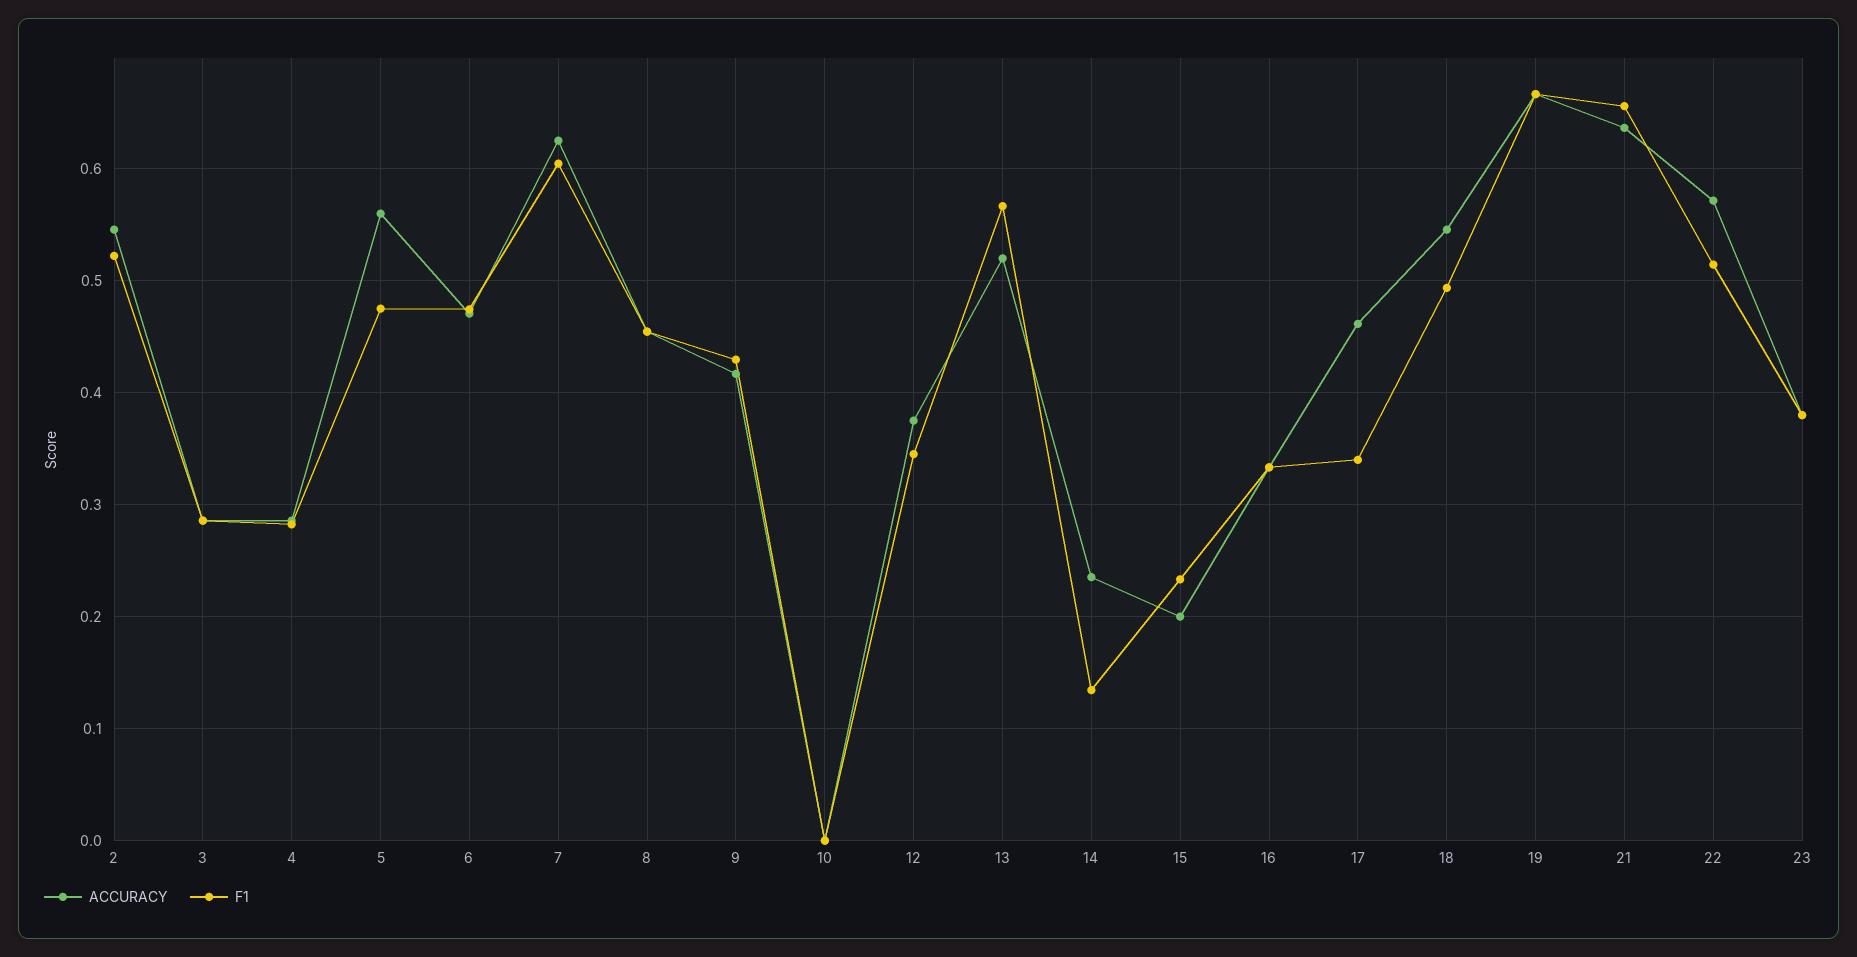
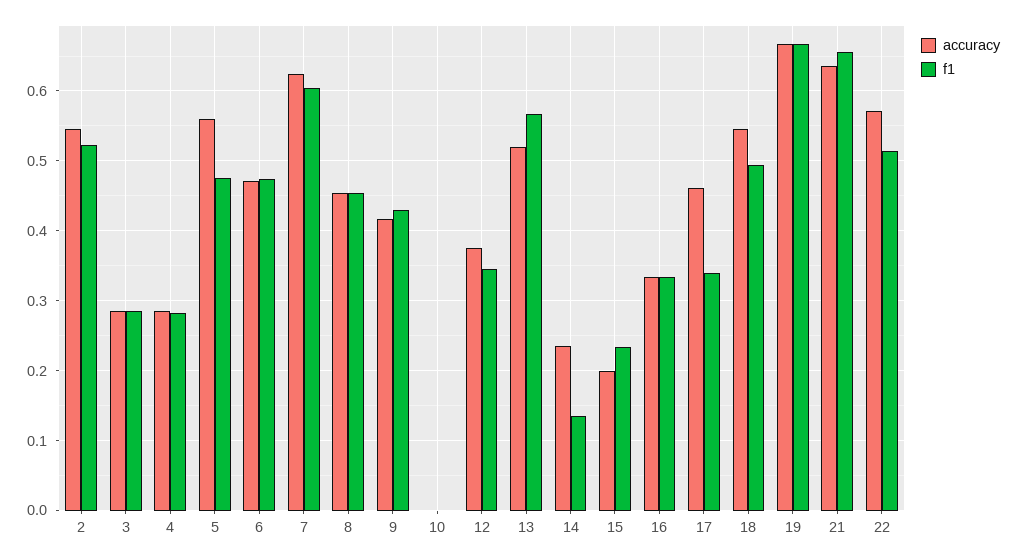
  {
    "ACCURACY": {
      "2": 0.55,
      "3": 0.29,
      "4": 0.29,
      "5": 0.56,
      "6": 0.47,
      "7": 0.63,
      "8": 0.45,
      "9": 0.42,
      "10": 0,
      "12": 0.38,
      "13": 0.52,
      "14": 0.24,
      "15": 0.2,
      "16": 0.33,
      "17": 0.46,
      "18": 0.55,
      "19": 0.67,
      "21": 0.64,
-     "22": 0.57,
+     "22": 0.57
-     "23": 0.38
    },
    "F1": {
      "2": 0.52,
      "3": 0.29,
      "4": 0.28,
      "5": 0.48,
      "6": 0.47,
      "7": 0.6,
      "8": 0.45,
      "9": 0.43,
      "10": 0,
      "12": 0.35,
      "13": 0.57,
      "14": 0.13,
      "15": 0.23,
      "16": 0.33,
      "17": 0.34,
      "18": 0.49,
      "19": 0.67,
      "21": 0.66,
-     "22": 0.51,
+     "22": 0.51
-     "23": 0.38
    }
  }

